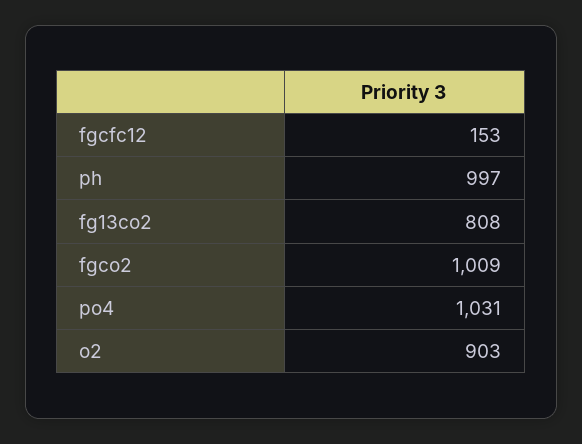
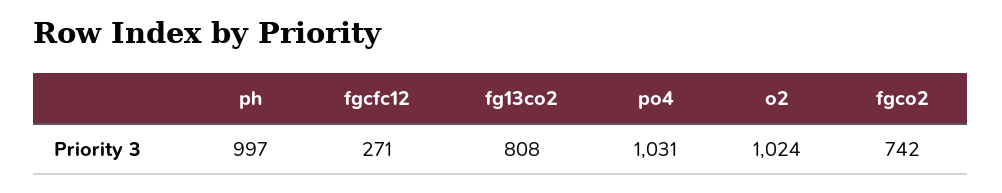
  {
-   "fgcfc12": 153,
+   "fgcfc12": 271,
    "ph": 997,
    "fg13co2": 808,
-   "fgco2": 1009,
+   "fgco2": 742,
    "po4": 1031,
-   "o2": 903
+   "o2": 1024
  }

